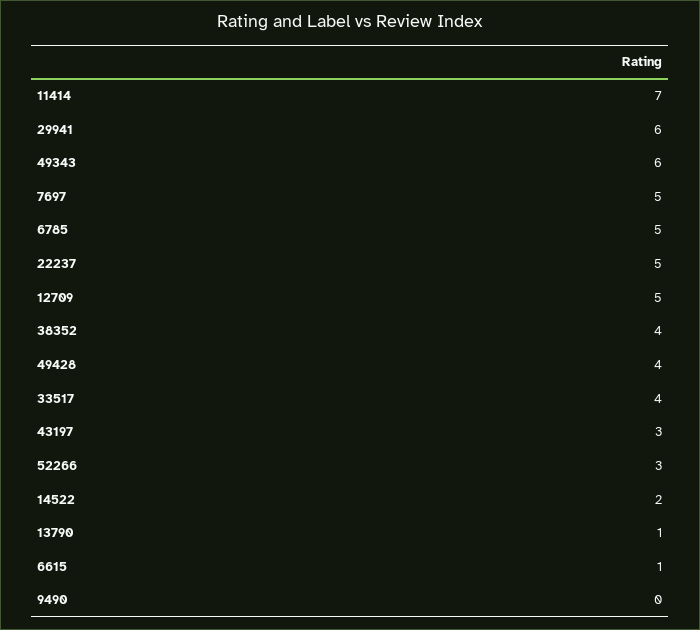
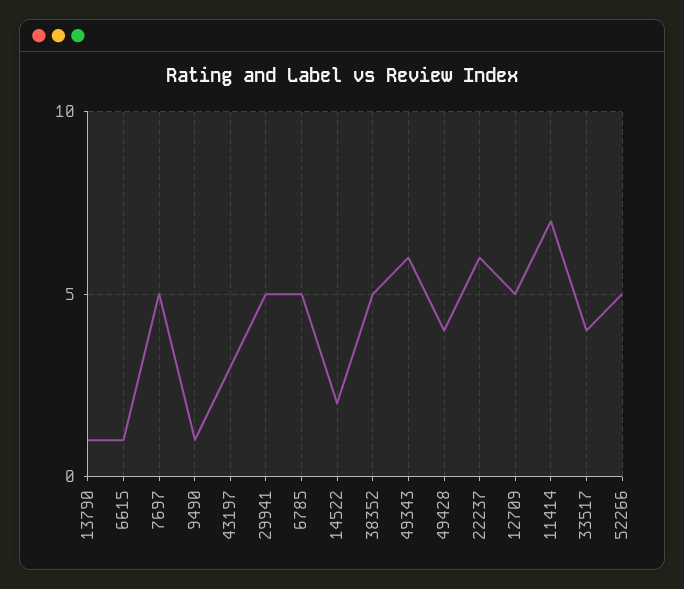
  {
    "11414": 7,
-   "29941": 6,
+   "29941": 5,
    "49343": 6,
    "7697": 5,
    "6785": 5,
-   "22237": 5,
+   "22237": 6,
    "12709": 5,
-   "38352": 4,
+   "38352": 5,
    "49428": 4,
    "33517": 4,
    "43197": 3,
-   "52266": 3,
+   "52266": 5,
    "14522": 2,
    "13790": 1,
    "6615": 1,
-   "9490": 0
+   "9490": 1
  }

